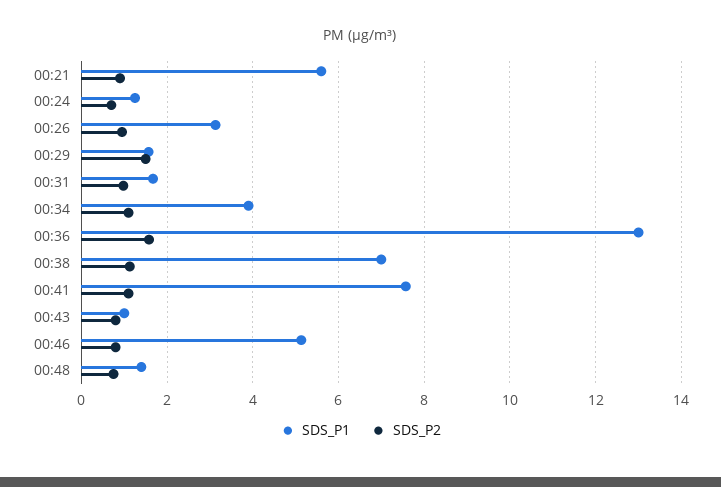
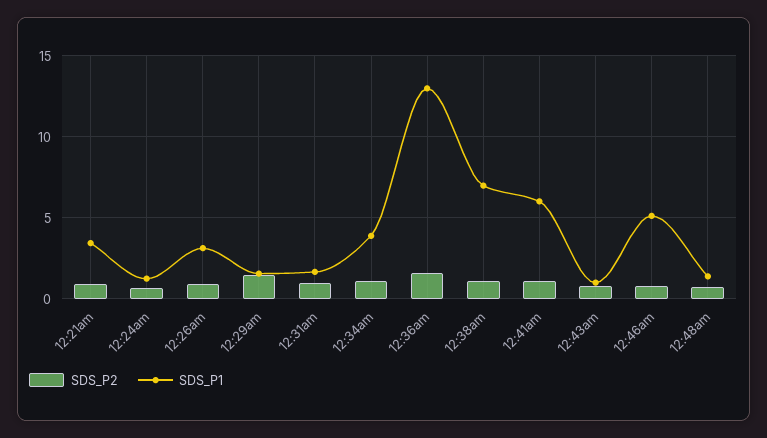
  {
    "SDS_P1": {
-     "00:21": 5.6,
+     "00:21": 3.5,
      "00:24": 1.2,
      "00:26": 3.2,
      "00:29": 1.6,
      "00:31": 1.6,
      "00:34": 4,
      "00:36": 13,
      "00:38": 7,
-     "00:41": 7.6,
+     "00:41": 6,
      "00:43": 1,
      "00:46": 5.2,
      "00:48": 1.4
    },
    "SDS_P2": {
      "00:21": 1,
      "00:24": 0.8,
      "00:26": 1,
      "00:29": 1.6,
      "00:31": 1,
      "00:34": 1.2,
      "00:36": 1.6,
      "00:38": 1.2,
      "00:41": 1.2,
      "00:43": 0.8,
      "00:46": 0.8,
      "00:48": 0.8
    }
  }

